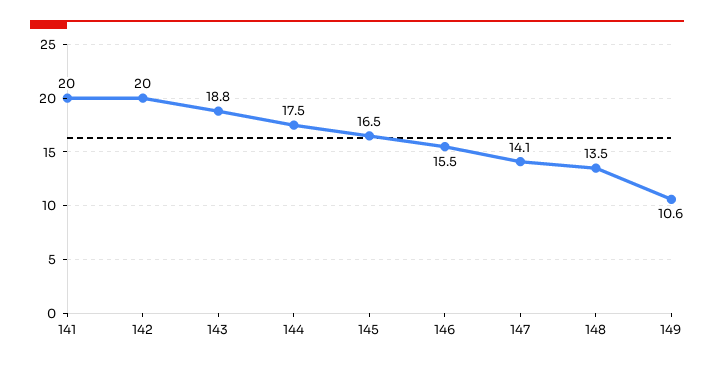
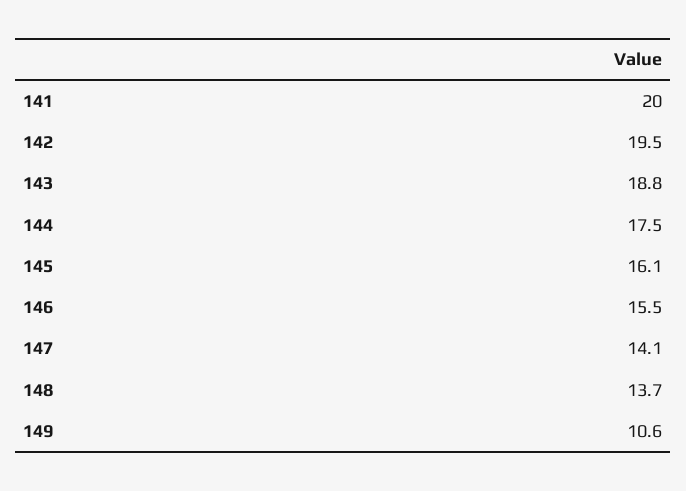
  {
    "141": 20,
-   "142": 20,
+   "142": 19.5,
    "143": 18.8,
    "144": 17.5,
-   "145": 16.5,
+   "145": 16.1,
    "146": 15.5,
    "147": 14.1,
-   "148": 13.5,
+   "148": 13.7,
    "149": 10.6
  }

